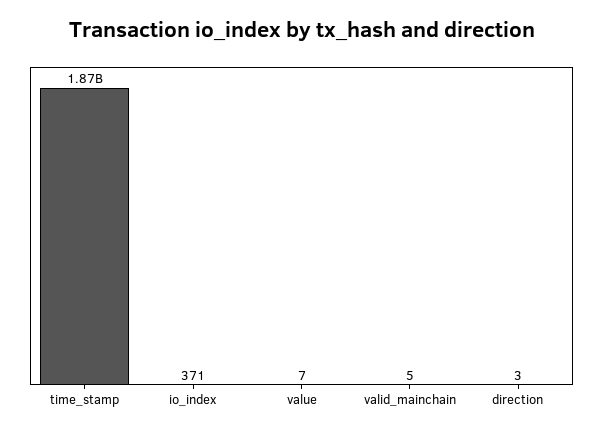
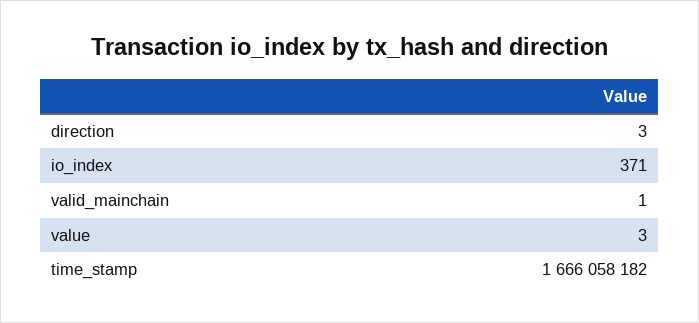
  {
-   "time_stamp": 1870000000,
+   "time_stamp": 1666058182,
    "io_index": 371,
-   "value": 7,
+   "value": 3,
-   "valid_mainchain": 5,
+   "valid_mainchain": 1,
    "direction": 3
  }

